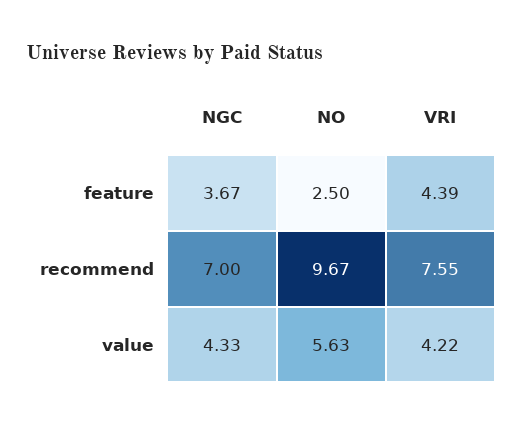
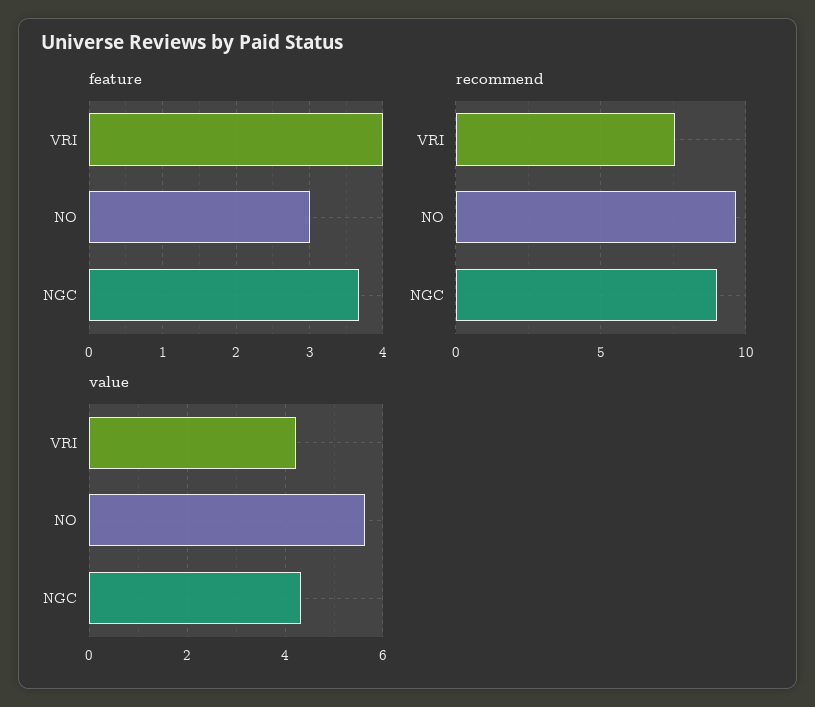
  {
    "feature": {
      "NGC": 3.67,
-     "NO": 2.5,
+     "NO": 3,
-     "VRI": 4.39
+     "VRI": 4
    },
    "recommend": {
-     "NGC": 7,
+     "NGC": 9,
      "NO": 9.67,
      "VRI": 7.55
    },
    "value": {
      "NGC": 4.33,
      "NO": 5.63,
      "VRI": 4.22
    }
  }

